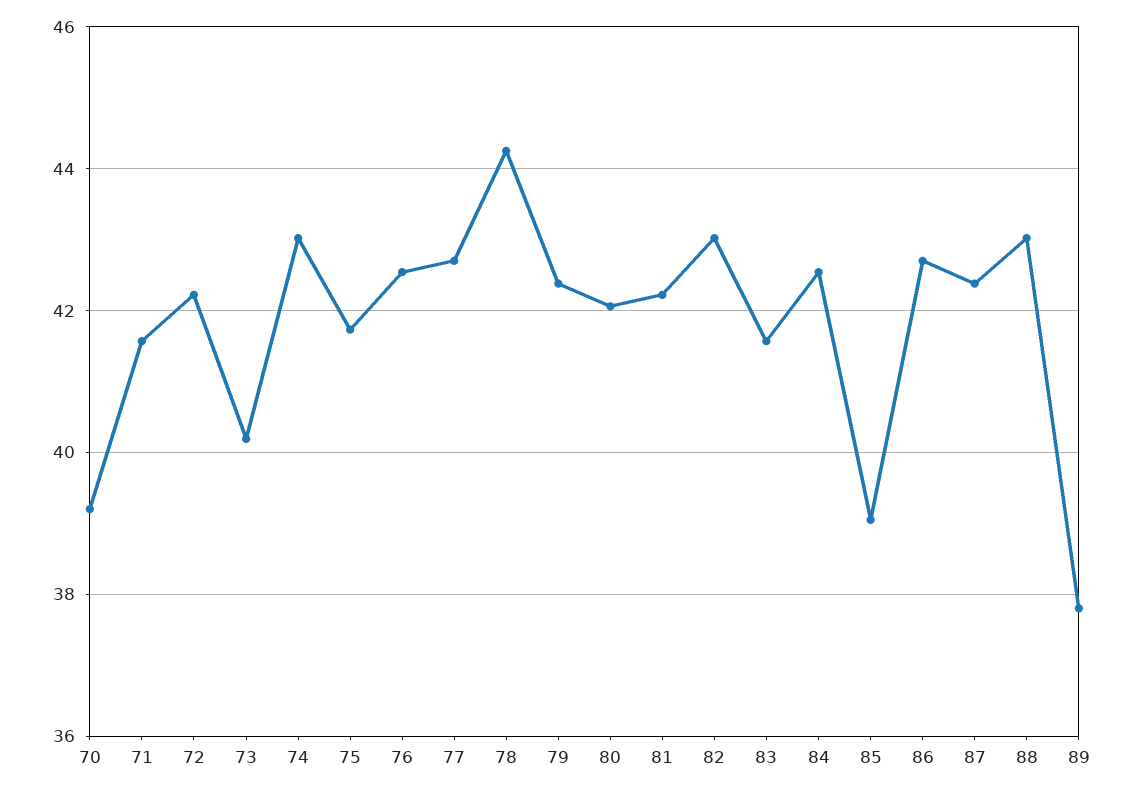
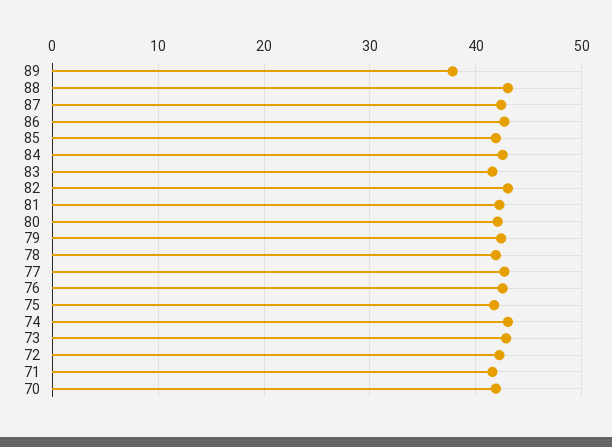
  {
-   "70": 39.2,
+   "70": 42,
    "71": 41.6,
    "72": 42.2,
-   "73": 40.2,
+   "73": 43,
    "74": 43,
    "75": 41.8,
    "76": 42.6,
    "77": 42.8,
-   "78": 44.2,
+   "78": 42,
    "79": 42.4,
    "80": 42,
    "81": 42.2,
    "82": 43,
    "83": 41.6,
    "84": 42.6,
-   "85": 39,
+   "85": 42,
    "86": 42.8,
    "87": 42.4,
    "88": 43,
    "89": 37.8
  }

